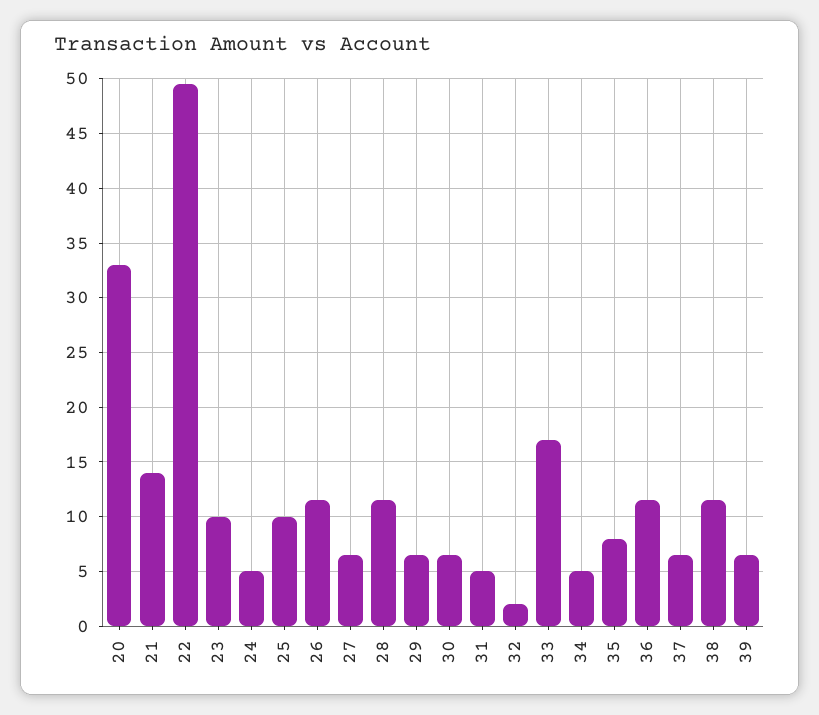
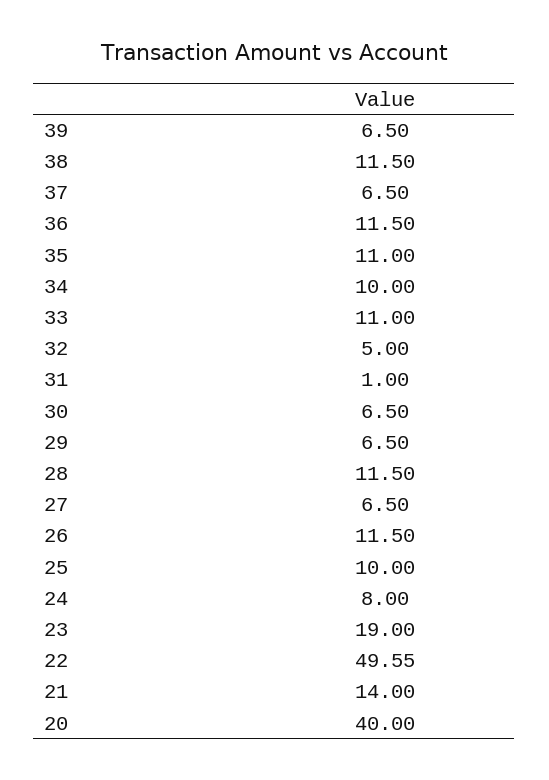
  {
-   "20": 33,
+   "20": 40,
    "21": 14,
    "22": 49.55,
-   "23": 10,
+   "23": 19,
-   "24": 5,
+   "24": 8,
    "25": 10,
    "26": 11.5,
    "27": 6.5,
    "28": 11.5,
    "29": 6.5,
    "30": 6.5,
-   "31": 5,
+   "31": 1,
-   "32": 2,
+   "32": 5,
-   "33": 17,
+   "33": 11,
-   "34": 5,
+   "34": 10,
-   "35": 8,
+   "35": 11,
    "36": 11.5,
    "37": 6.5,
    "38": 11.5,
    "39": 6.5
  }

